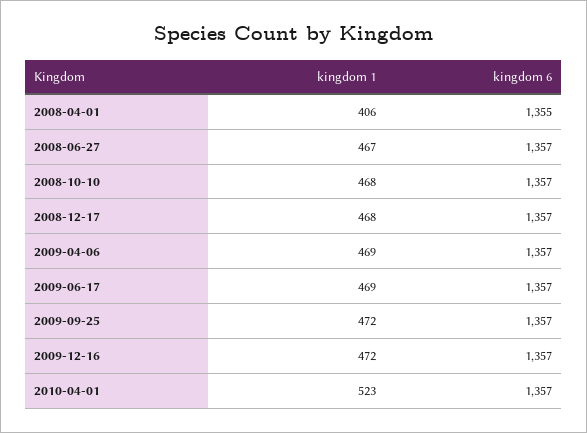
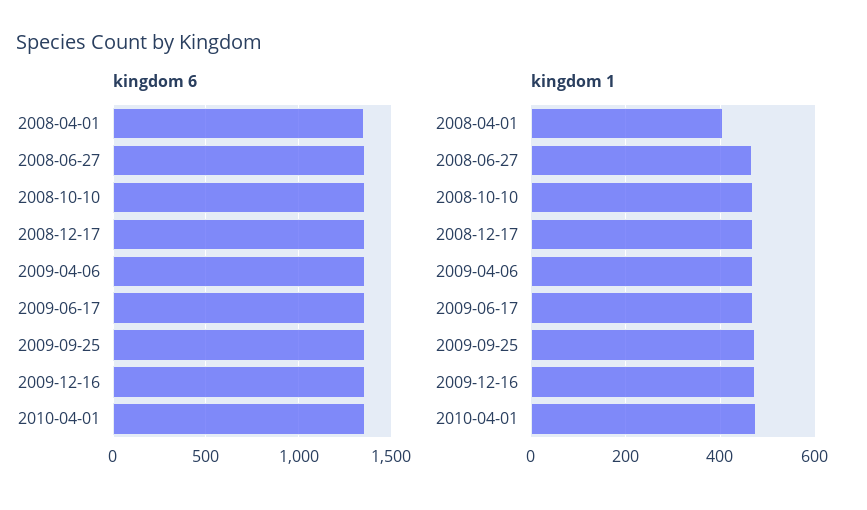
  {
    "kingdom 1": {
      "2008-04-01": 406,
      "2008-06-27": 467,
      "2008-10-10": 468,
      "2008-12-17": 468,
      "2009-04-06": 469,
      "2009-06-17": 469,
      "2009-09-25": 472,
      "2009-12-16": 472,
-     "2010-04-01": 523
+     "2010-04-01": 480
    },
    "kingdom 6": {
      "2008-04-01": 1355,
      "2008-06-27": 1357,
      "2008-10-10": 1357,
      "2008-12-17": 1357,
      "2009-04-06": 1357,
      "2009-06-17": 1357,
      "2009-09-25": 1357,
      "2009-12-16": 1357,
      "2010-04-01": 1357
    }
  }

